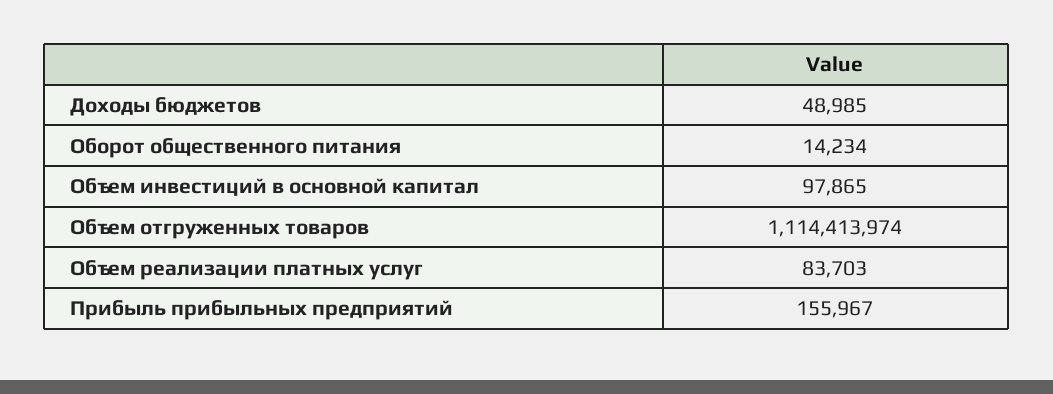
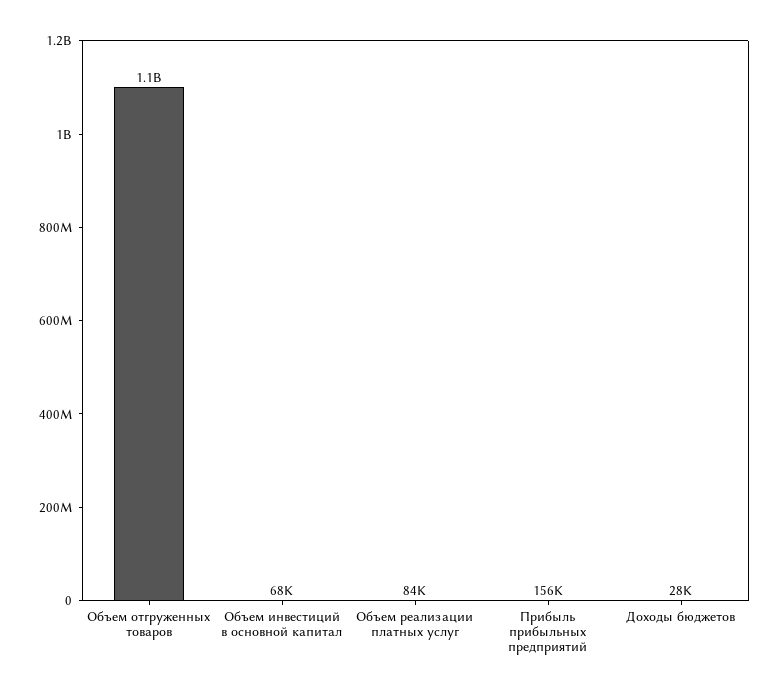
  {
-   "Доходы бюджетов": 48985,
+   "Доходы бюджетов": 28000,
-   "Оборот общественного питания": 14234,
-   "Объем инвестиций в основной капитал": 97865,
+   "Объем инвестиций в основной капитал": 68000,
    "Объем отгруженных товаров": 1114413974,
    "Объем реализации платных услуг": 83703,
    "Прибыль прибыльных предприятий": 155967
  }

